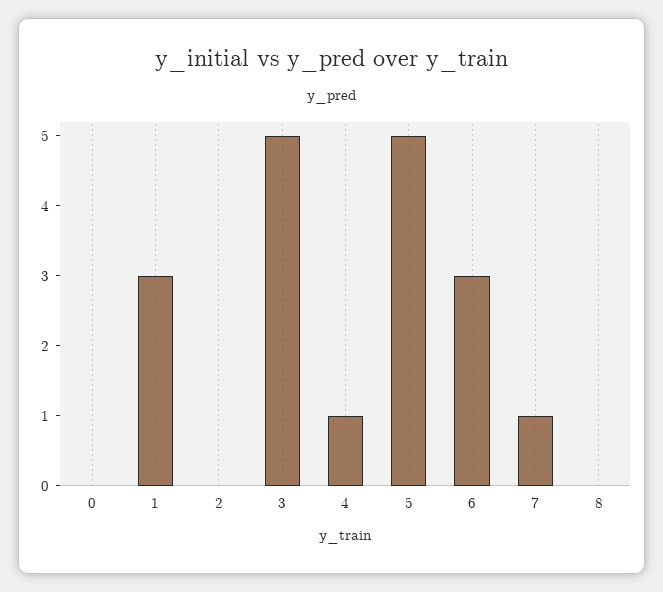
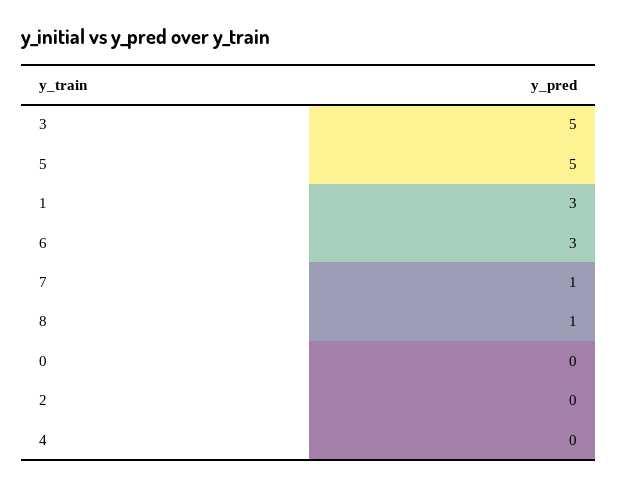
  {
    "0": 0,
    "1": 3,
    "2": 0,
    "3": 5,
-   "4": 1,
+   "4": 0,
    "5": 5,
    "6": 3,
    "7": 1,
-   "8": 0
+   "8": 1
  }

